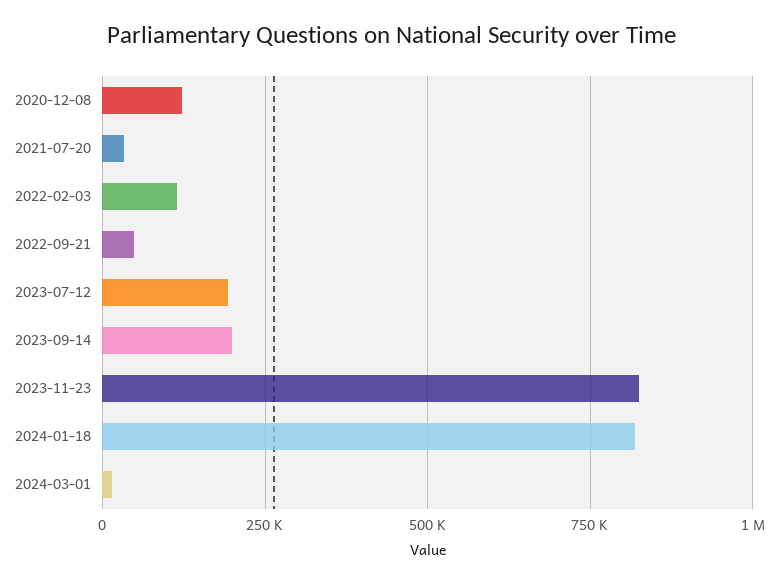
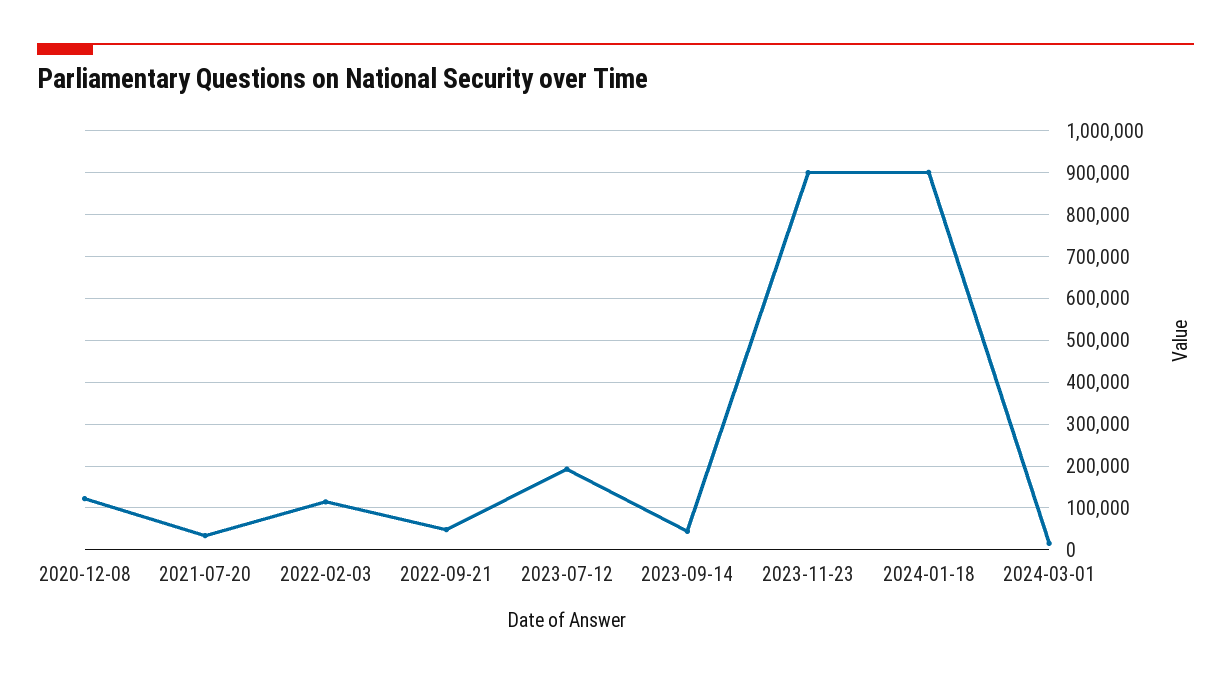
  {
    "2020-12-08": 120000,
    "2021-07-20": 40000,
    "2022-02-03": 120000,
    "2022-09-21": 40000,
    "2023-07-12": 200000,
-   "2023-09-14": 200000,
+   "2023-09-14": 40000,
-   "2023-11-23": 825000,
+   "2023-11-23": 900000,
-   "2024-01-18": 825000,
+   "2024-01-18": 900000,
    "2024-03-01": 20000
  }

